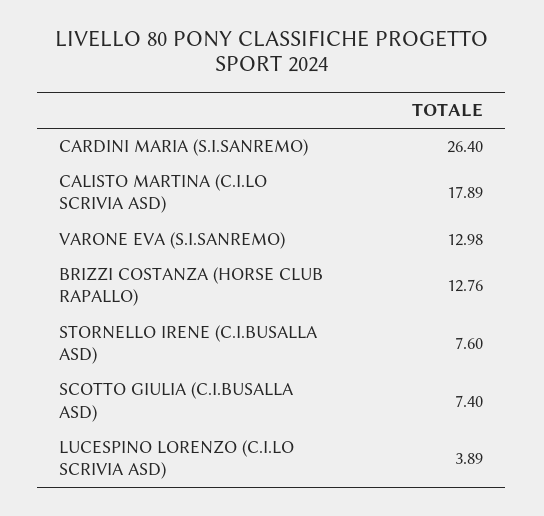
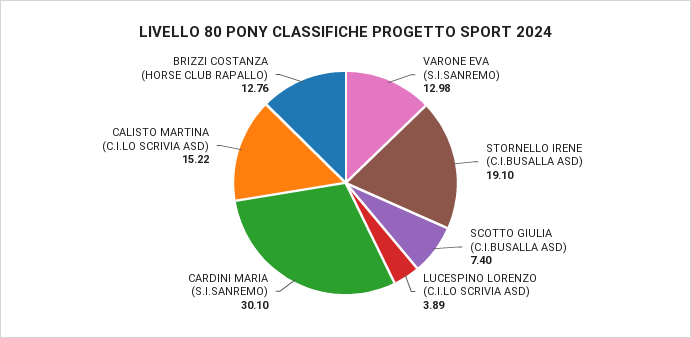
  {
-   "CARDINI MARIA (S.I.SANREMO)": 26.4,
+   "CARDINI MARIA (S.I.SANREMO)": 30.1,
-   "CALISTO MARTINA (C.I.LO SCRIVIA ASD)": 17.89,
+   "CALISTO MARTINA (C.I.LO SCRIVIA ASD)": 15.22,
    "VARONE EVA (S.I.SANREMO)": 12.98,
    "BRIZZI COSTANZA (HORSE CLUB RAPALLO)": 12.76,
-   "STORNELLO IRENE (C.I.BUSALLA ASD)": 7.6,
+   "STORNELLO IRENE (C.I.BUSALLA ASD)": 19.1,
    "SCOTTO GIULIA (C.I.BUSALLA ASD)": 7.4,
    "LUCESPINO LORENZO (C.I.LO SCRIVIA ASD)": 3.89
  }

